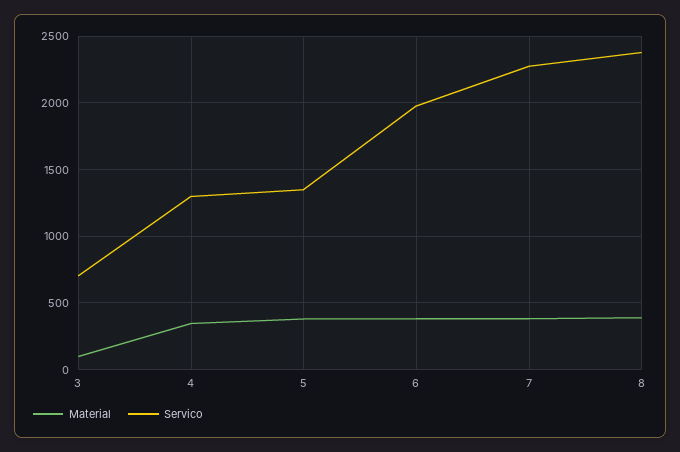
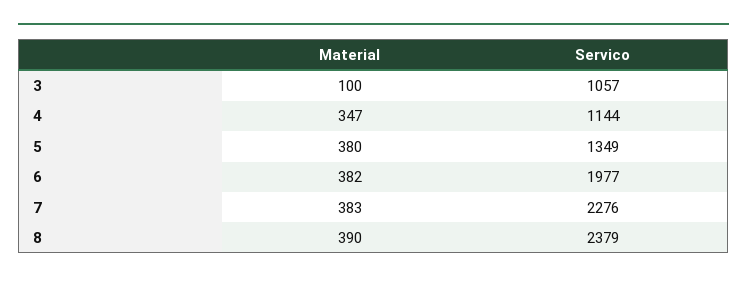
  {
    "Material": {
      "3": 100,
      "4": 347,
      "5": 380,
      "6": 382,
      "7": 383,
      "8": 390
    },
    "Servico": {
-     "3": 700,
+     "3": 1057,
-     "4": 1300,
+     "4": 1144,
      "5": 1349,
      "6": 1977,
      "7": 2276,
      "8": 2379
    }
  }

